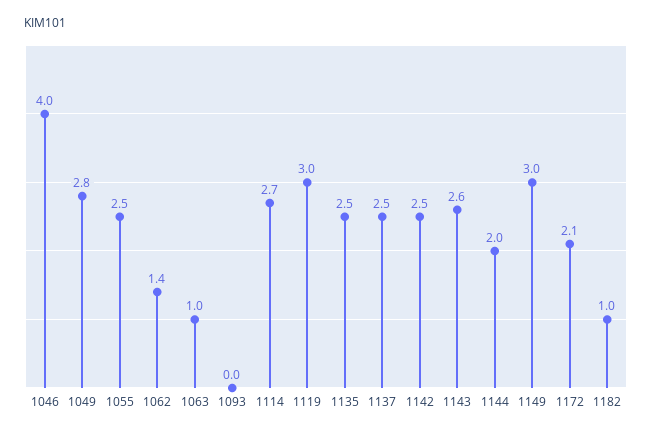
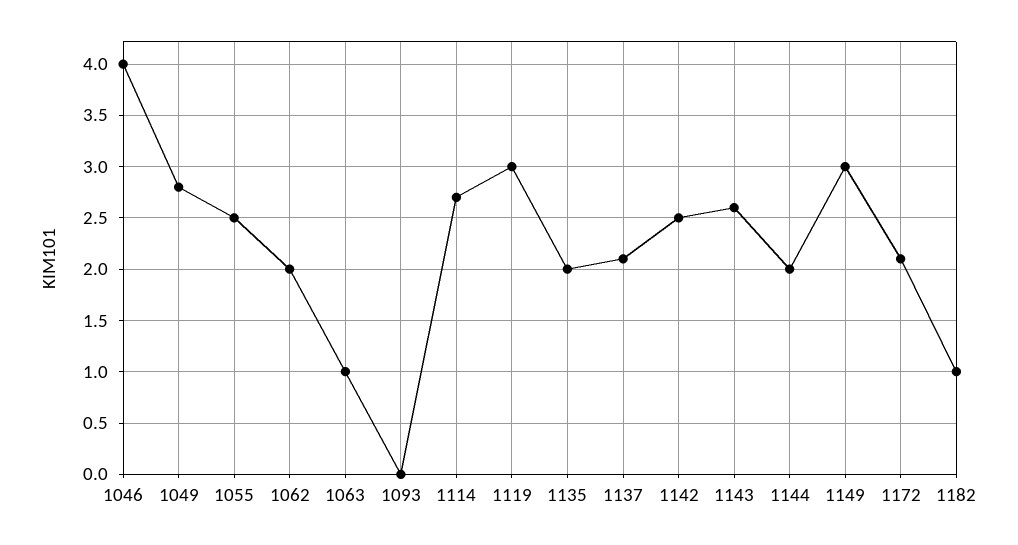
  {
    "1046": 4,
    "1049": 2.8,
    "1055": 2.5,
-   "1062": 1.4,
+   "1062": 2,
    "1063": 1,
    "1093": 0,
    "1114": 2.7,
    "1119": 3,
-   "1135": 2.5,
+   "1135": 2,
-   "1137": 2.5,
+   "1137": 2.1,
    "1142": 2.5,
    "1143": 2.6,
    "1144": 2,
    "1149": 3,
    "1172": 2.1,
    "1182": 1
  }

